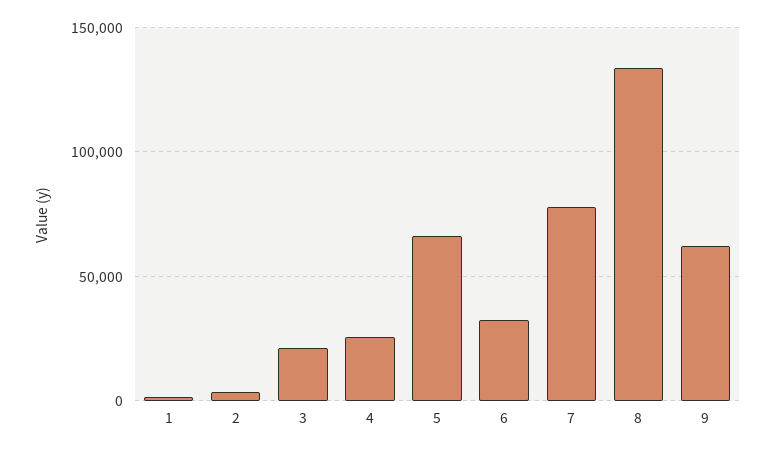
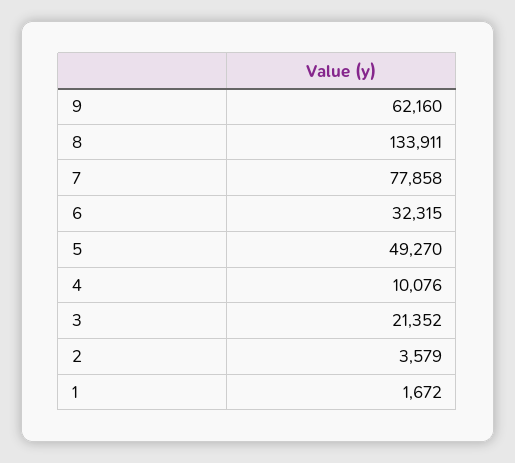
  {
    "1": 1672,
    "2": 3579,
    "3": 21352,
-   "4": 25000,
+   "4": 10076,
-   "5": 65000,
+   "5": 49270,
    "6": 32315,
    "7": 77858,
    "8": 133911,
    "9": 62160
  }

